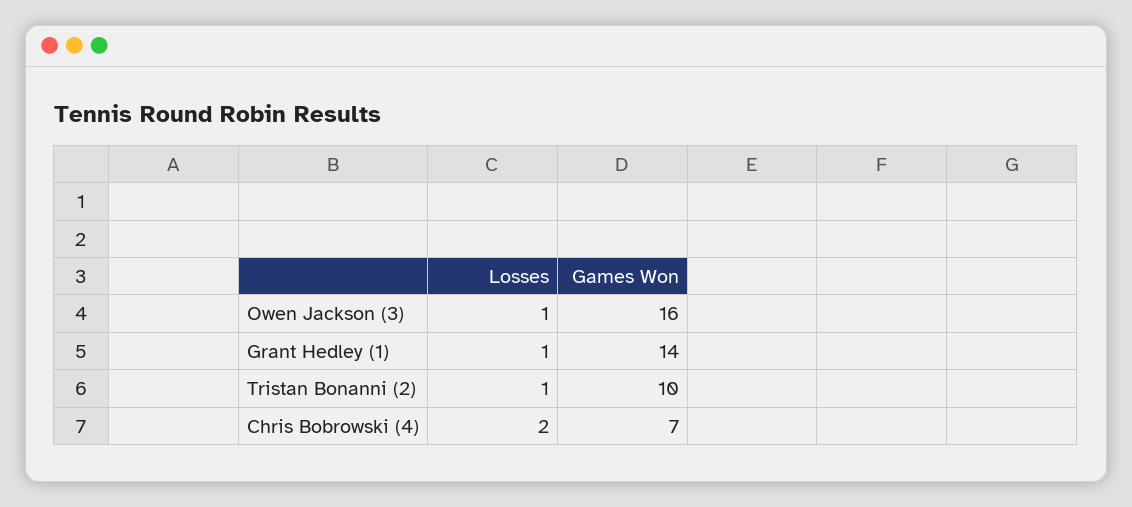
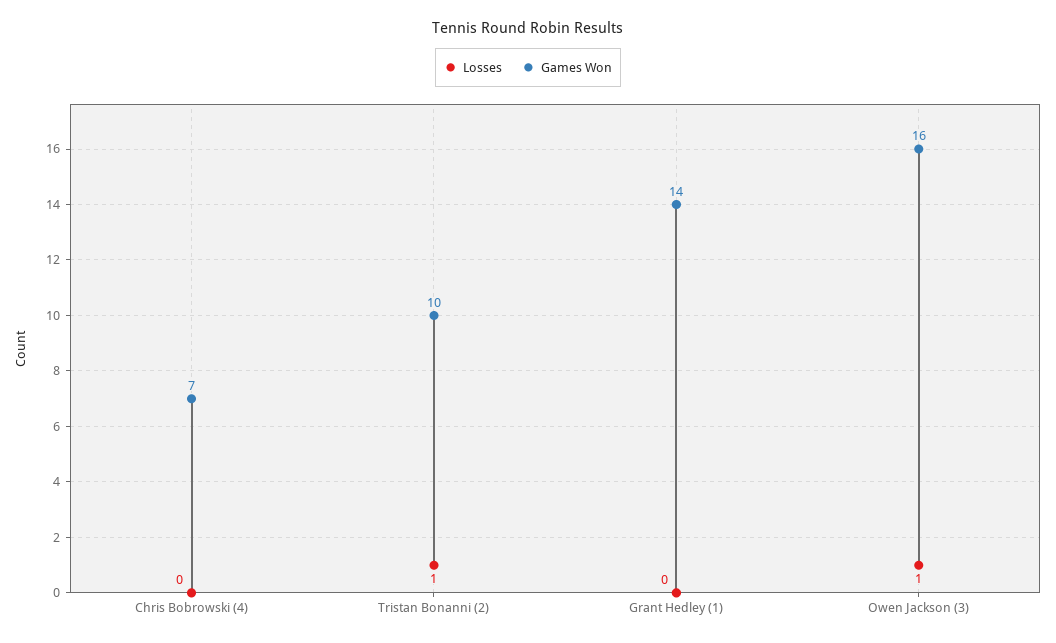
  {
    "Losses": {
      "Owen Jackson (3)": 1,
-     "Grant Hedley (1)": 1,
+     "Grant Hedley (1)": 0,
      "Tristan Bonanni (2)": 1,
-     "Chris Bobrowski (4)": 2
+     "Chris Bobrowski (4)": 0
    },
    "Games Won": {
      "Owen Jackson (3)": 16,
      "Grant Hedley (1)": 14,
      "Tristan Bonanni (2)": 10,
      "Chris Bobrowski (4)": 7
    }
  }

